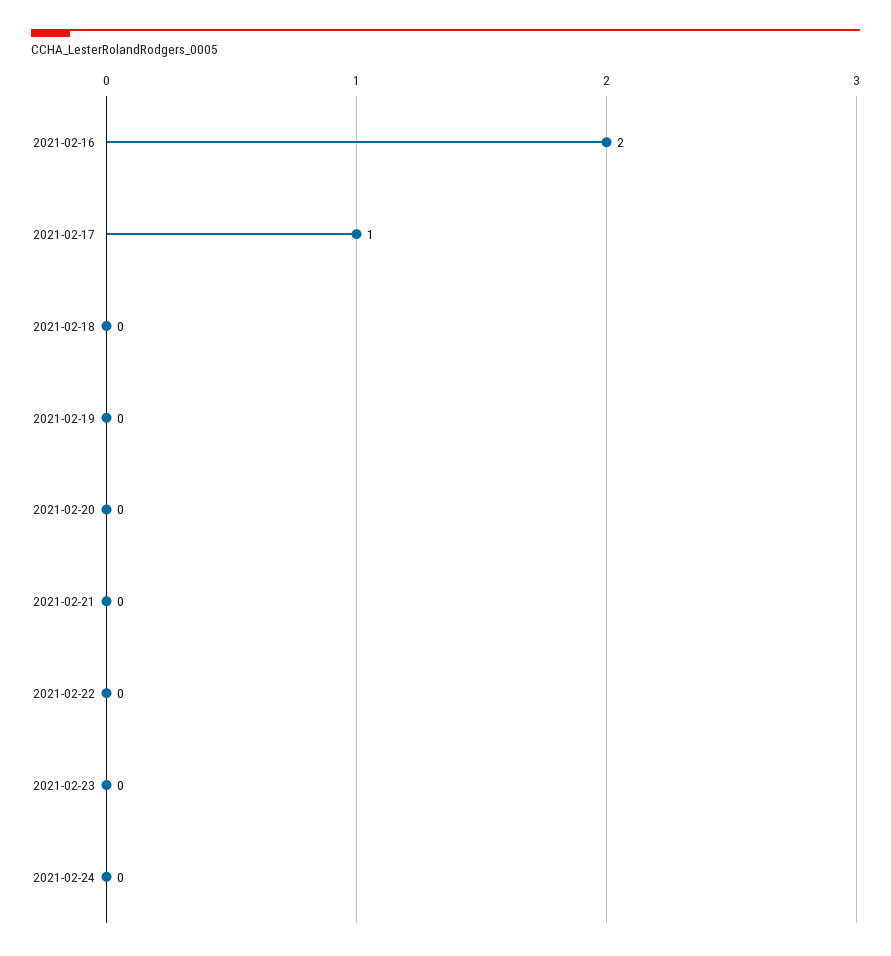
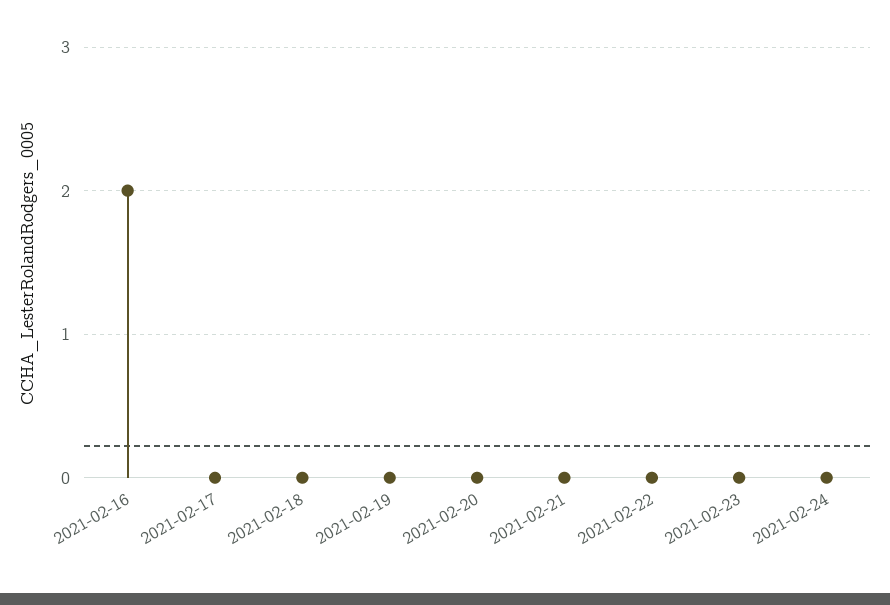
  {
    "2021-02-16": 2,
-   "2021-02-17": 1,
+   "2021-02-17": 0,
    "2021-02-18": 0,
    "2021-02-19": 0,
    "2021-02-20": 0,
    "2021-02-21": 0,
    "2021-02-22": 0,
    "2021-02-23": 0,
    "2021-02-24": 0
  }

